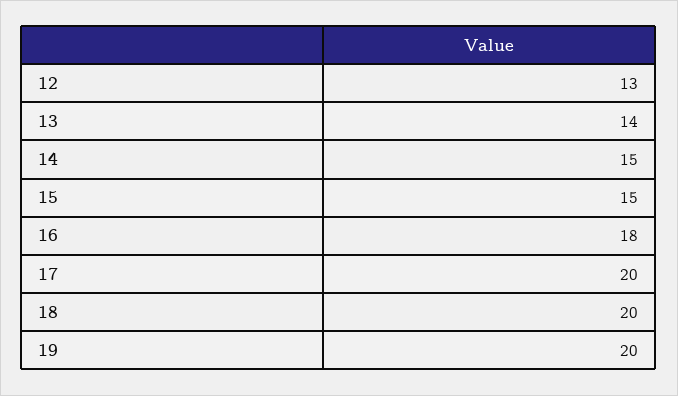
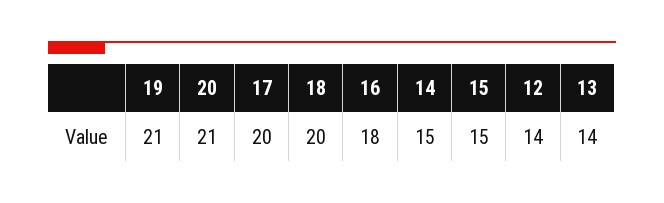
  {
-   "12": 13,
+   "12": 14,
    "13": 14,
    "14": 15,
    "15": 15,
    "16": 18,
    "17": 20,
    "18": 20,
-   "19": 20
+   "19": 21,
+   "20": 21
  }

